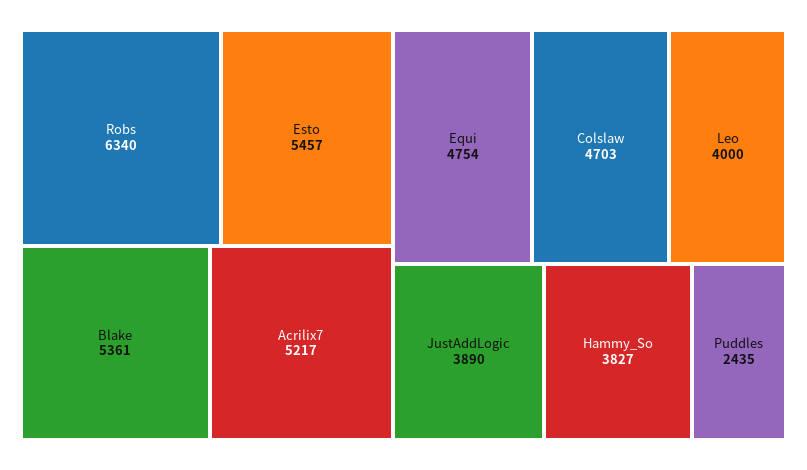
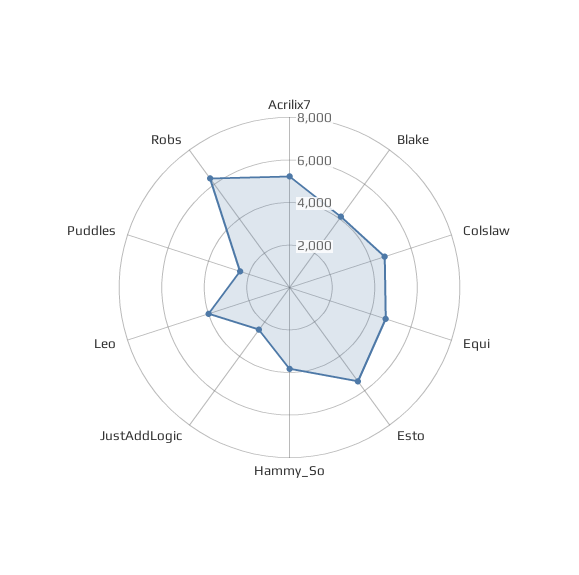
  {
    "Robs": 6340,
    "Esto": 5457,
-   "Blake": 5361,
+   "Blake": 4000,
    "Acrilix7": 5217,
    "Equi": 4754,
    "Colslaw": 4703,
    "Leo": 4000,
-   "JustAddLogic": 3890,
+   "JustAddLogic": 2500,
    "Hammy_So": 3827,
    "Puddles": 2435
  }

